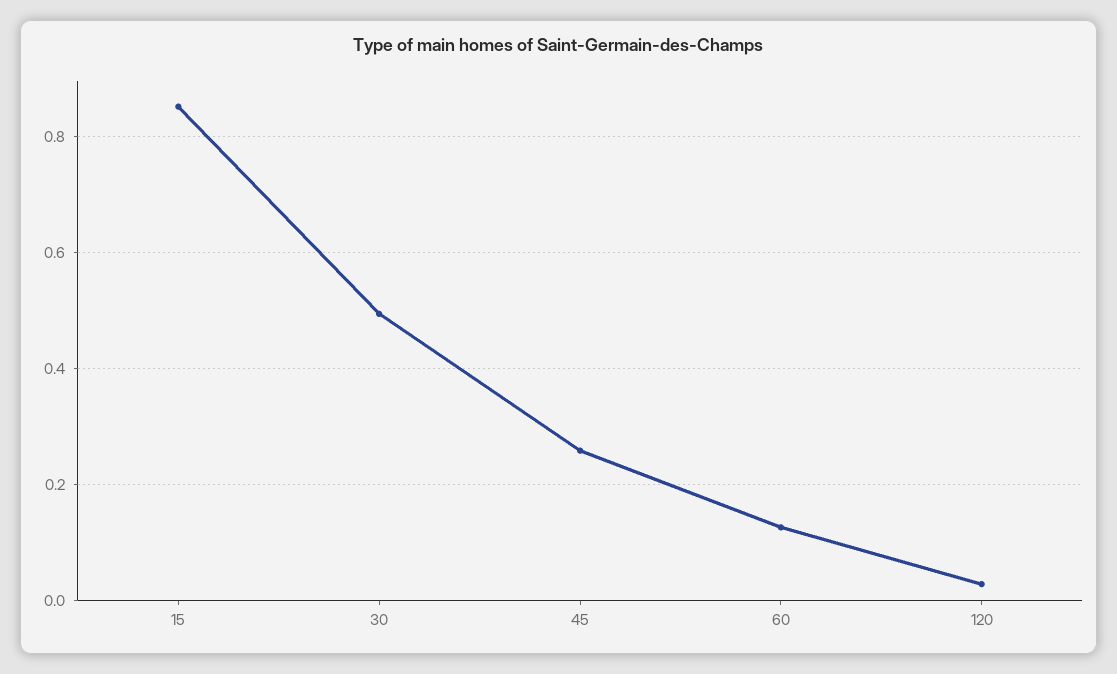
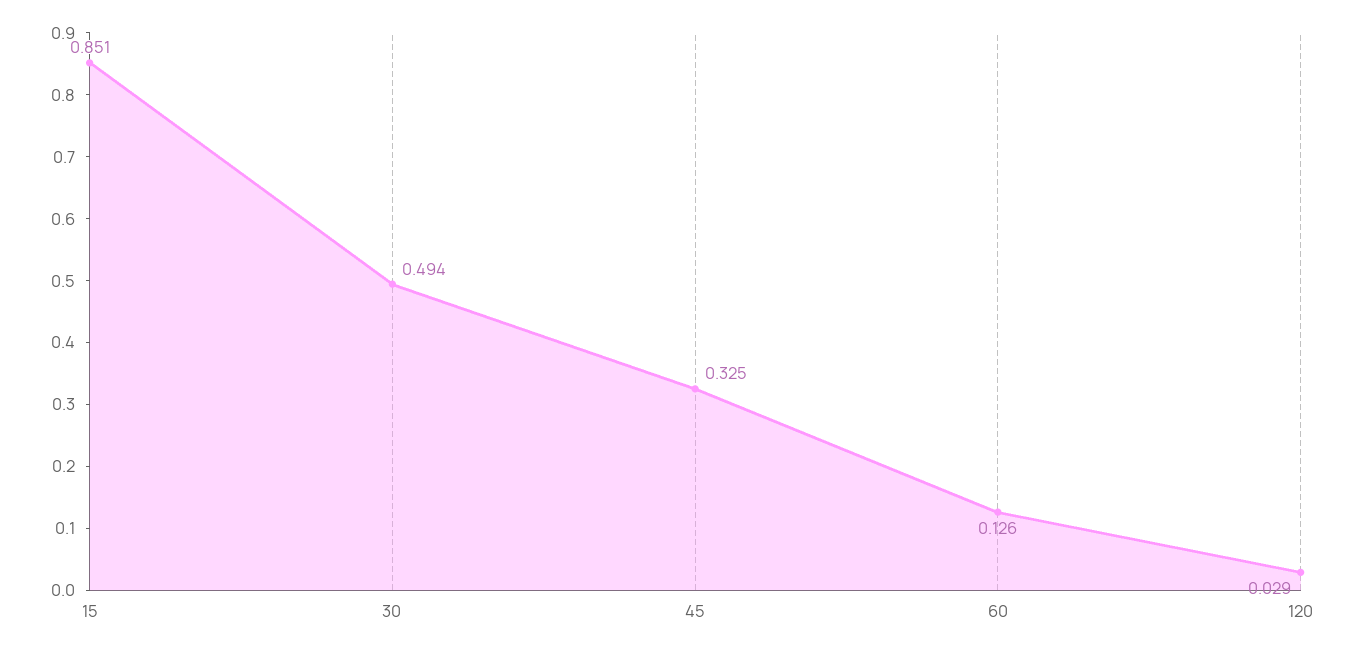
  {
    "15": 0.851,
    "30": 0.494,
-   "45": 0.26,
+   "45": 0.325,
    "60": 0.126,
    "120": 0.029
  }

